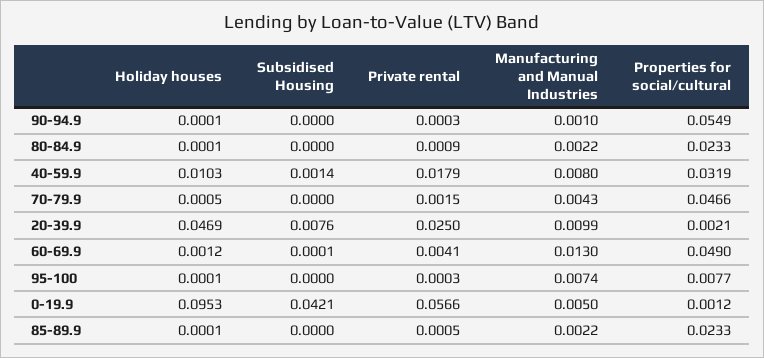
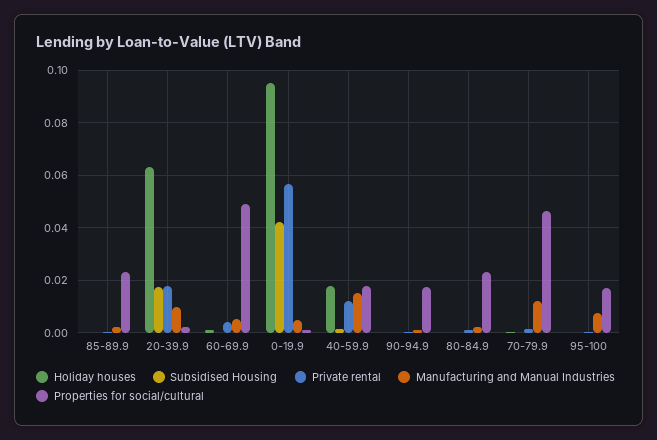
  {
    "Holiday houses": {
      "90-94.9": 0.0001,
      "80-84.9": 0.0001,
-     "40-59.9": 0.0103,
+     "40-59.9": 0.0175,
      "70-79.9": 0.0005,
-     "20-39.9": 0.0469,
+     "20-39.9": 0.0625,
      "60-69.9": 0.0012,
      "95-100": 0.0001,
      "0-19.9": 0.0953,
      "85-89.9": 0.0001
    },
    "Subsidised Housing": {
      "90-94.9": 0,
      "80-84.9": 0,
      "40-59.9": 0.0014,
      "70-79.9": 0,
-     "20-39.9": 0.0076,
+     "20-39.9": 0.0175,
      "60-69.9": 0.0001,
      "95-100": 0,
      "0-19.9": 0.0421,
      "85-89.9": 0
    },
    "Private rental": {
      "90-94.9": 0.0003,
      "80-84.9": 0.0009,
-     "40-59.9": 0.0179,
+     "40-59.9": 0.0125,
      "70-79.9": 0.0015,
-     "20-39.9": 0.025,
+     "20-39.9": 0.0175,
      "60-69.9": 0.0041,
      "95-100": 0.0003,
      "0-19.9": 0.0566,
      "85-89.9": 0.0005
    },
    "Manufacturing and Manual Industries": {
      "90-94.9": 0.001,
      "80-84.9": 0.0022,
-     "40-59.9": 0.008,
+     "40-59.9": 0.015,
-     "70-79.9": 0.0043,
+     "70-79.9": 0.0125,
      "20-39.9": 0.0099,
-     "60-69.9": 0.013,
+     "60-69.9": 0.005,
      "95-100": 0.0074,
      "0-19.9": 0.005,
      "85-89.9": 0.0022
    },
    "Properties for social/cultural": {
-     "90-94.9": 0.0549,
+     "90-94.9": 0.0175,
      "80-84.9": 0.0233,
-     "40-59.9": 0.0319,
+     "40-59.9": 0.0175,
      "70-79.9": 0.0466,
      "20-39.9": 0.0021,
      "60-69.9": 0.049,
-     "95-100": 0.0077,
+     "95-100": 0.0175,
      "0-19.9": 0.0012,
      "85-89.9": 0.0233
    }
  }

